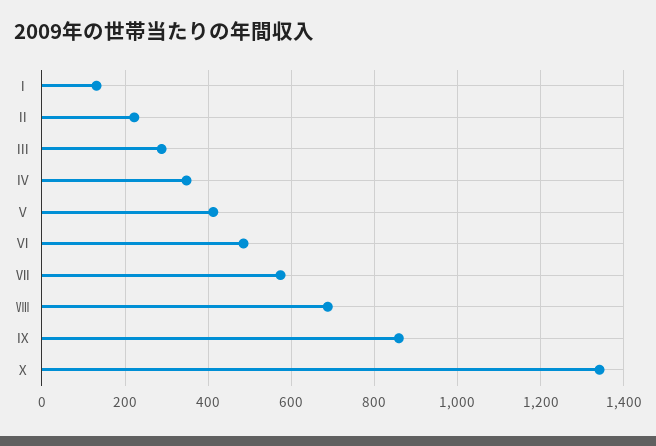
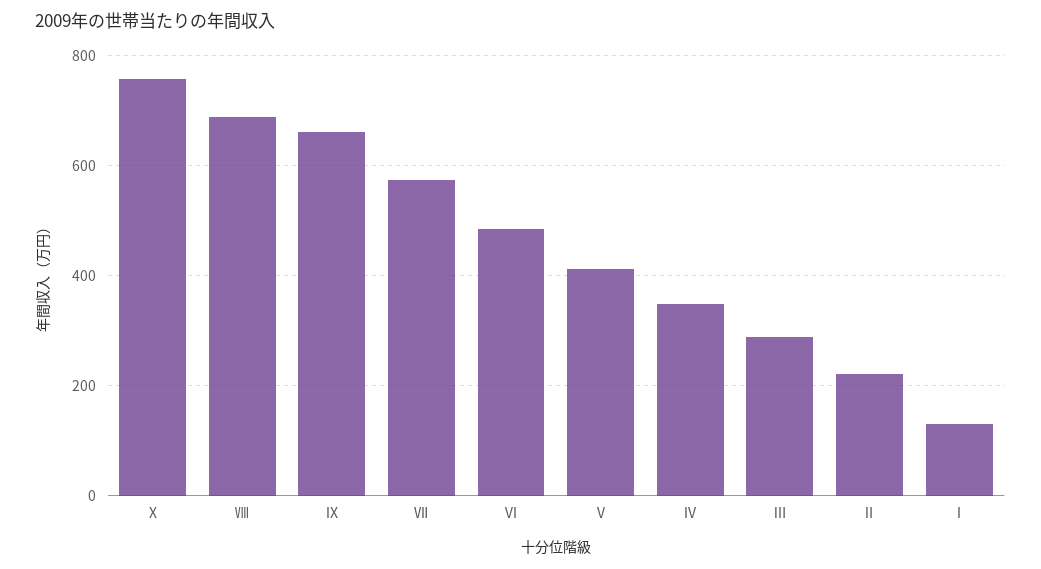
  {
    "Ⅰ": 140,
    "Ⅱ": 220,
    "Ⅲ": 280,
    "Ⅳ": 340,
    "Ⅴ": 420,
    "Ⅵ": 480,
    "Ⅶ": 580,
    "Ⅷ": 680,
-   "Ⅸ": 860,
+   "Ⅸ": 660,
-   "Ⅹ": 1340
+   "Ⅹ": 760
  }

